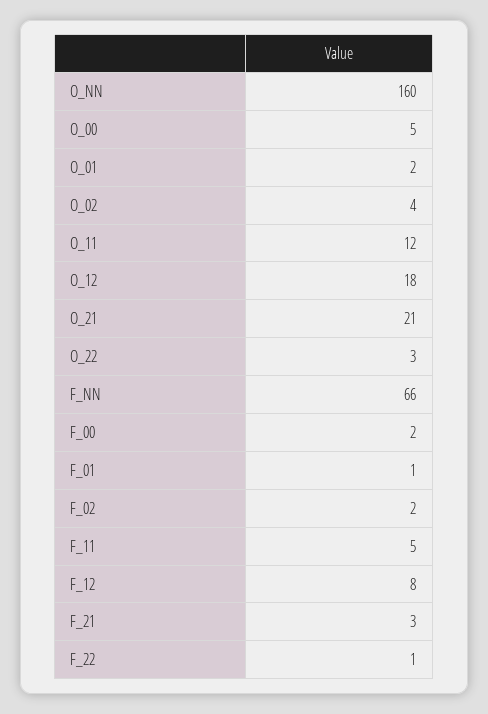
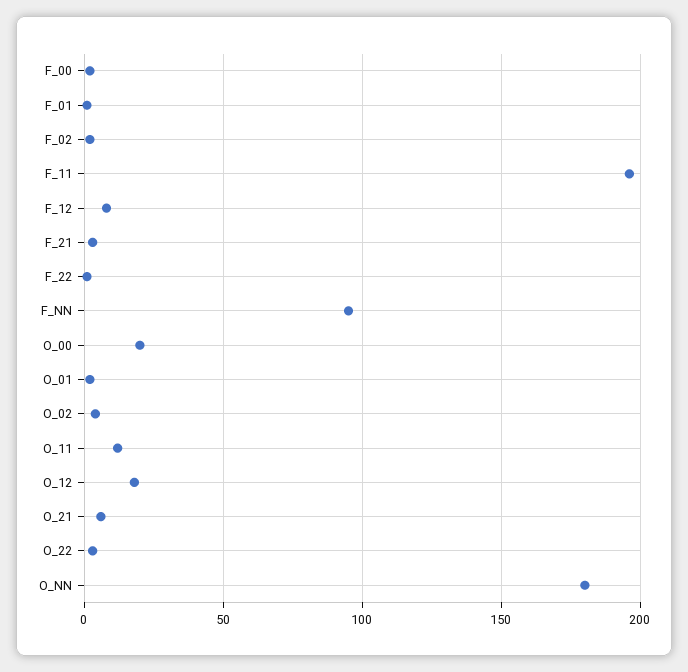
  {
-   "O_NN": 160,
+   "O_NN": 180,
-   "O_00": 5,
+   "O_00": 20,
    "O_01": 2,
    "O_02": 4,
    "O_11": 12,
    "O_12": 18,
-   "O_21": 21,
+   "O_21": 5,
    "O_22": 3,
-   "F_NN": 66,
+   "F_NN": 95,
    "F_00": 2,
    "F_01": 1,
    "F_02": 2,
-   "F_11": 5,
+   "F_11": 195,
    "F_12": 8,
    "F_21": 3,
    "F_22": 1
  }

